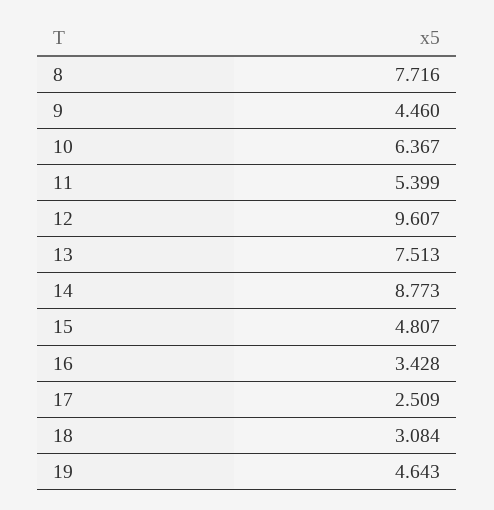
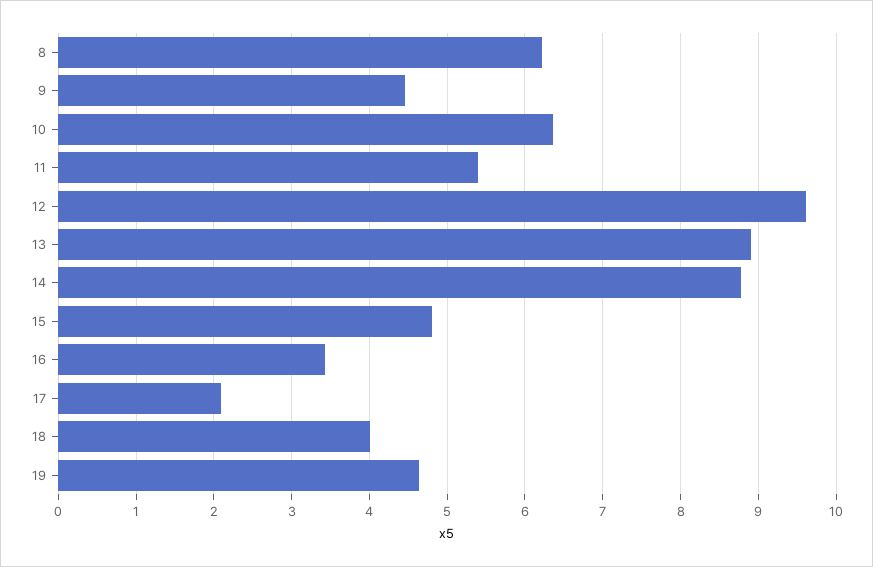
  {
-   "8": 7.716,
+   "8": 6.2,
    "9": 4.46,
    "10": 6.367,
    "11": 5.399,
    "12": 9.607,
-   "13": 7.513,
+   "13": 8.9,
    "14": 8.773,
    "15": 4.807,
    "16": 3.428,
-   "17": 2.509,
+   "17": 2.1,
-   "18": 3.084,
+   "18": 4,
    "19": 4.643
  }

